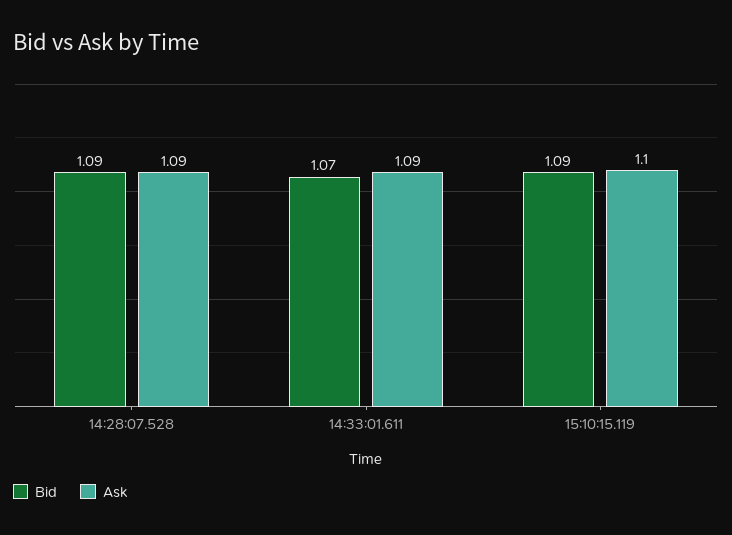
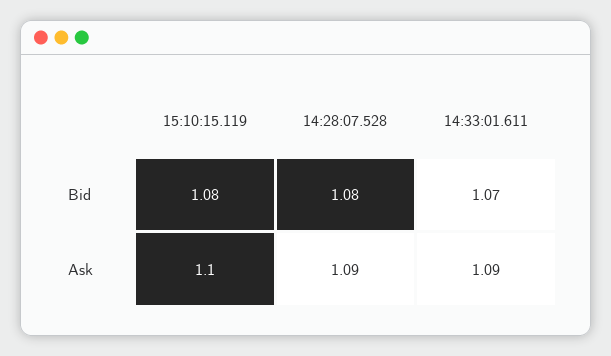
  {
    "Bid": {
-     "14:28:07.528": 1.09,
+     "14:28:07.528": 1.08,
      "14:33:01.611": 1.07,
-     "15:10:15.119": 1.09
+     "15:10:15.119": 1.08
    },
    "Ask": {
      "14:28:07.528": 1.09,
      "14:33:01.611": 1.09,
      "15:10:15.119": 1.1
    }
  }

